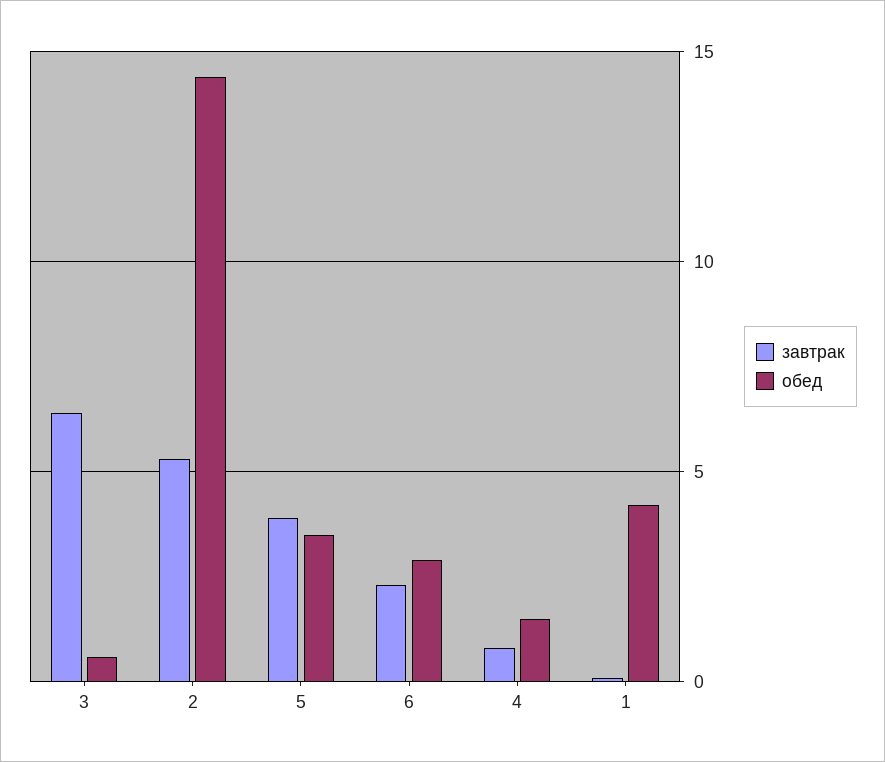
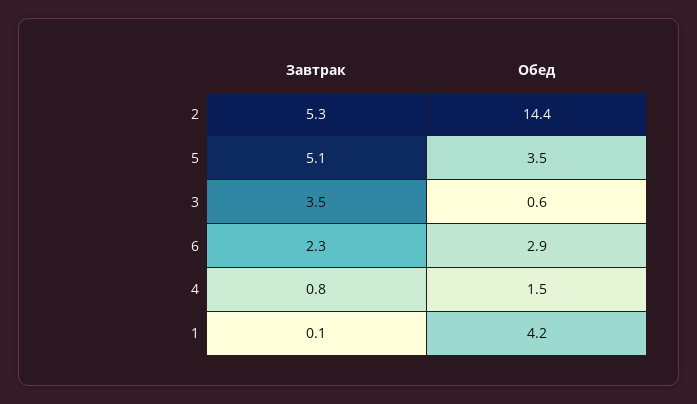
  {
    "завтрак": {
-     "3": 6.5,
+     "3": 3.5,
      "2": 5.3,
-     "5": 4,
+     "5": 5.1,
      "6": 2.3,
      "4": 0.8,
      "1": 0.1
    },
    "обед": {
      "3": 0.6,
      "2": 14.4,
      "5": 3.5,
      "6": 2.9,
      "4": 1.5,
      "1": 4.2
    }
  }

